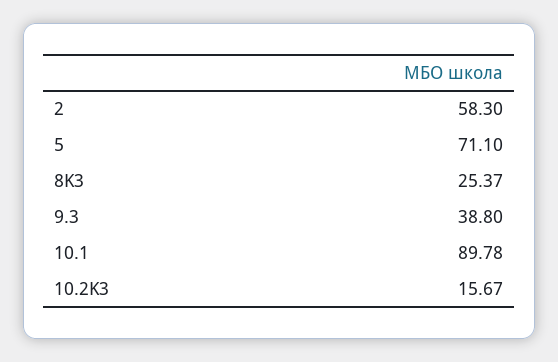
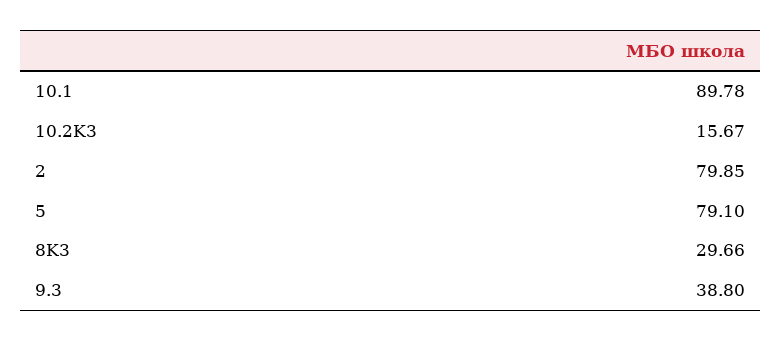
  {
-   "2": 58.3,
+   "2": 79.85,
-   "5": 71.1,
+   "5": 79.1,
-   "8K3": 25.37,
+   "8K3": 29.66,
    "9.3": 38.8,
    "10.1": 89.78,
    "10.2K3": 15.67
  }

